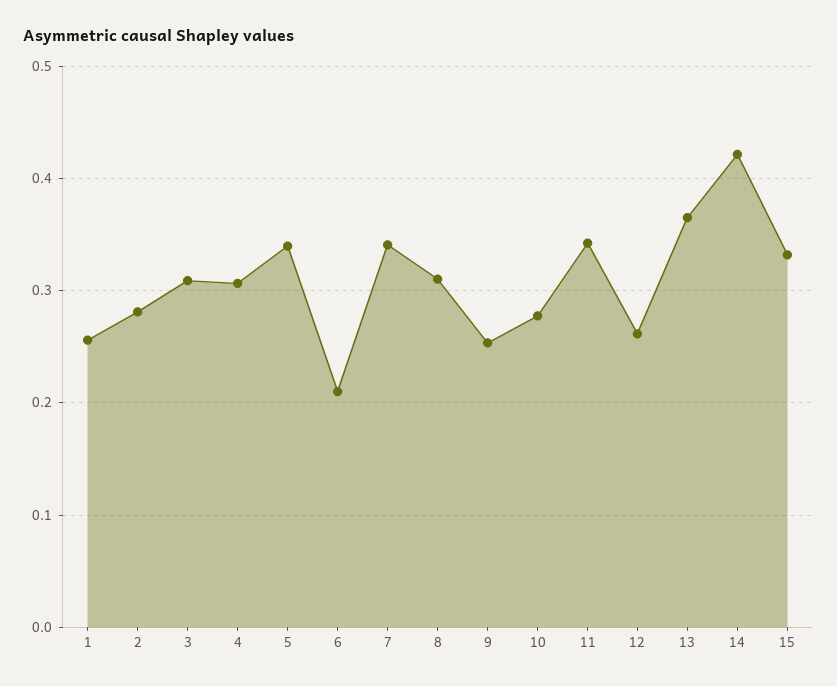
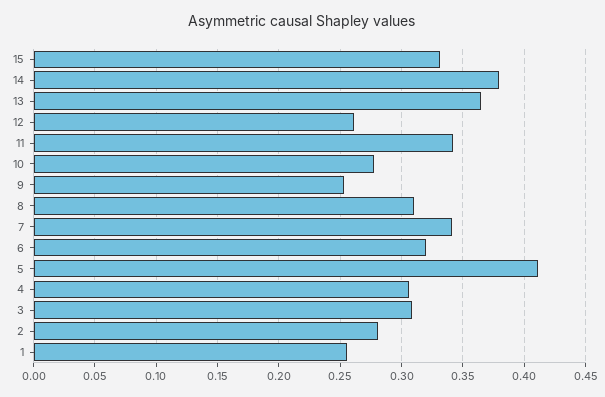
  {
    "1": 0.255,
    "2": 0.28,
    "3": 0.31,
    "4": 0.305,
-   "5": 0.34,
+   "5": 0.41,
-   "6": 0.21,
+   "6": 0.32,
    "7": 0.34,
    "8": 0.31,
    "9": 0.255,
    "10": 0.275,
    "11": 0.34,
    "12": 0.26,
    "13": 0.365,
-   "14": 0.42,
+   "14": 0.38,
    "15": 0.33
  }

